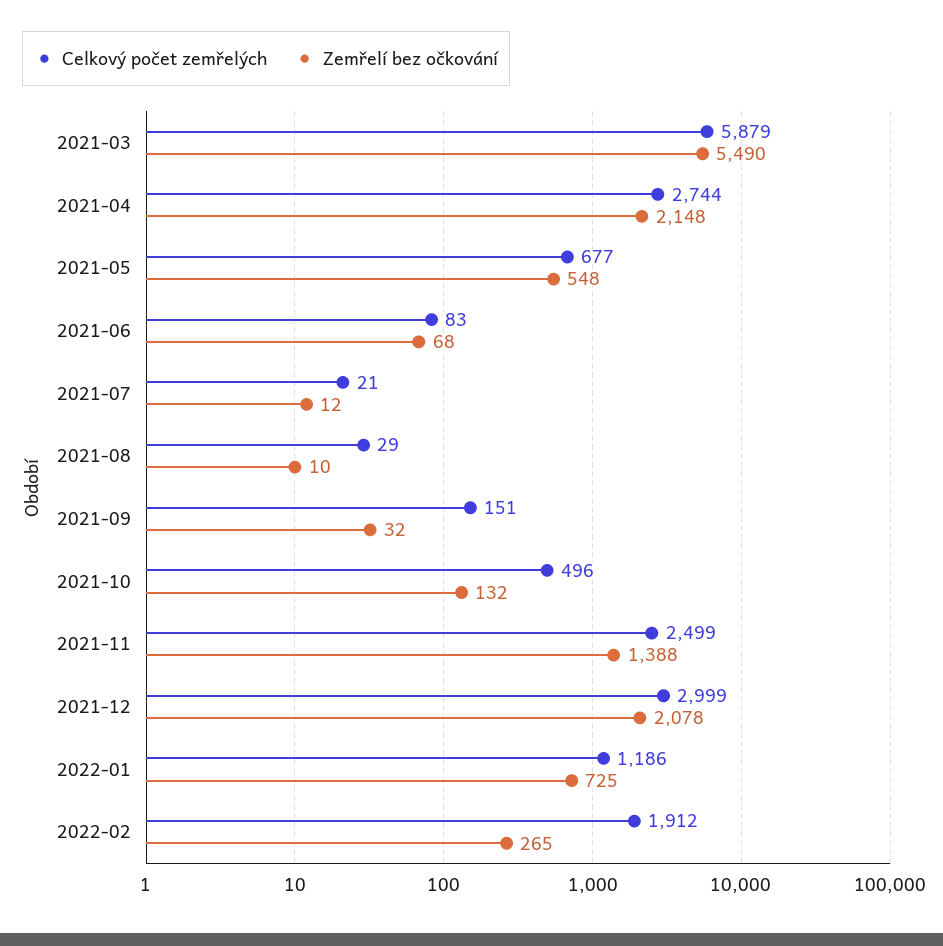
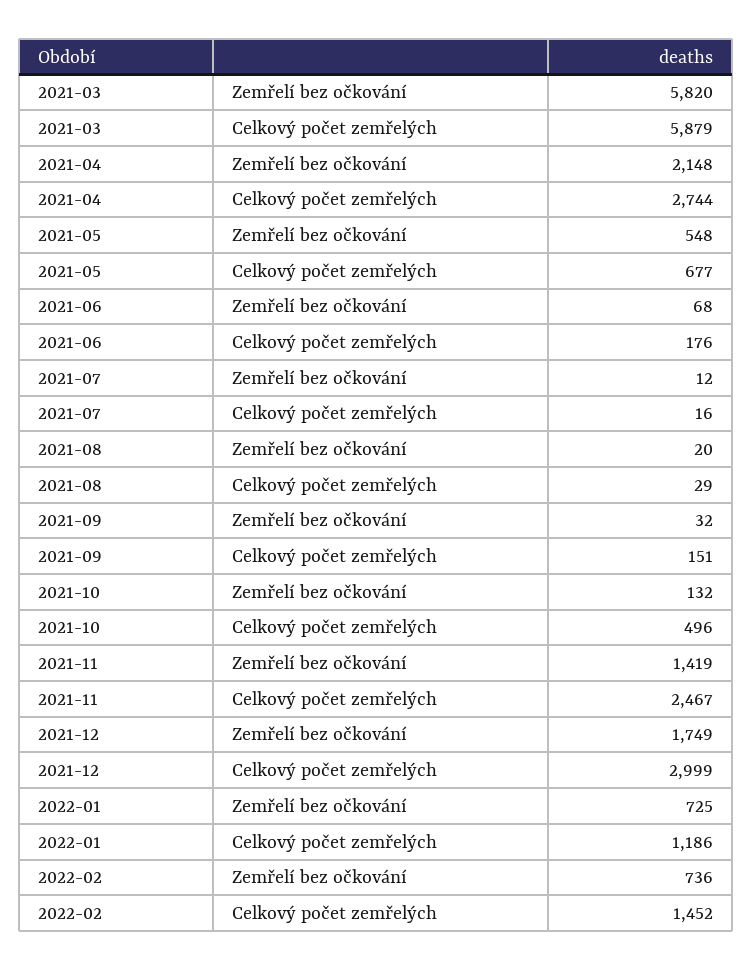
  {
    "Celkový počet zemřelých": {
      "2021-03": 5879,
      "2021-04": 2744,
      "2021-05": 677,
-     "2021-06": 83,
+     "2021-06": 176,
-     "2021-07": 21,
+     "2021-07": 16,
      "2021-08": 29,
      "2021-09": 151,
      "2021-10": 496,
-     "2021-11": 2499,
+     "2021-11": 2467,
      "2021-12": 2999,
      "2022-01": 1186,
-     "2022-02": 1912
+     "2022-02": 1452
    },
    "Zemřelí bez očkování": {
-     "2021-03": 5490,
+     "2021-03": 5820,
      "2021-04": 2148,
      "2021-05": 548,
      "2021-06": 68,
      "2021-07": 12,
-     "2021-08": 10,
+     "2021-08": 20,
      "2021-09": 32,
      "2021-10": 132,
-     "2021-11": 1388,
+     "2021-11": 1419,
-     "2021-12": 2078,
+     "2021-12": 1749,
      "2022-01": 725,
-     "2022-02": 265
+     "2022-02": 736
    }
  }

